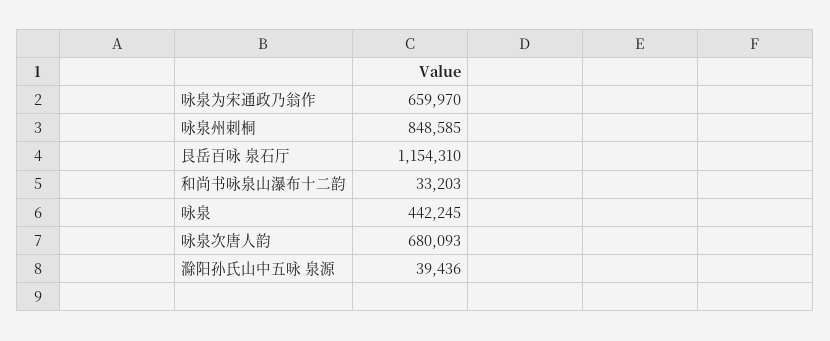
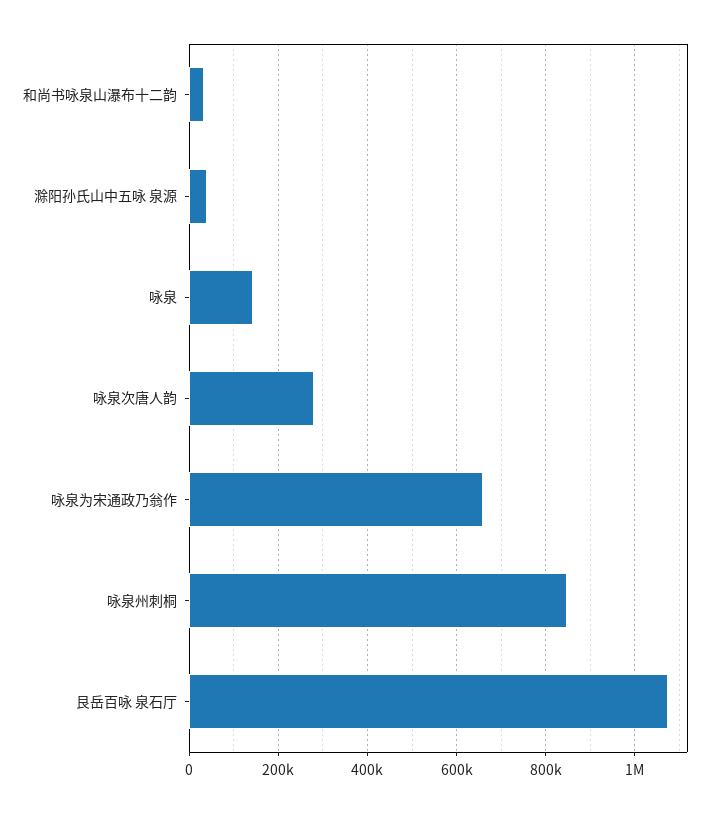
  {
    "咏泉为宋通政乃翁作": 659970,
    "咏泉州刺桐": 848585,
-   "艮岳百咏 泉石厅": 1154310,
+   "艮岳百咏 泉石厅": 1080000,
    "和尚书咏泉山瀑布十二韵": 33203,
-   "咏泉": 442245,
+   "咏泉": 140000,
-   "咏泉次唐人韵": 680093,
+   "咏泉次唐人韵": 280000,
    "滁阳孙氏山中五咏 泉源": 39436
  }

